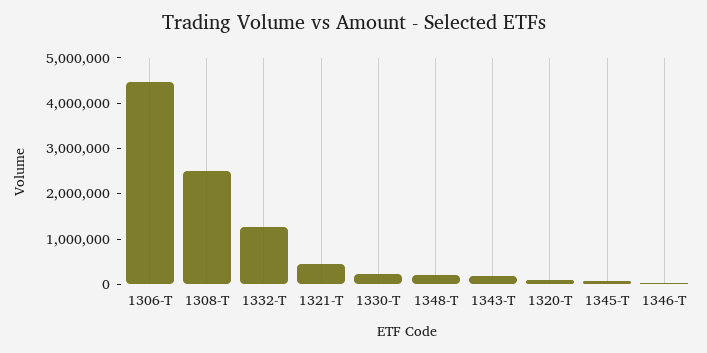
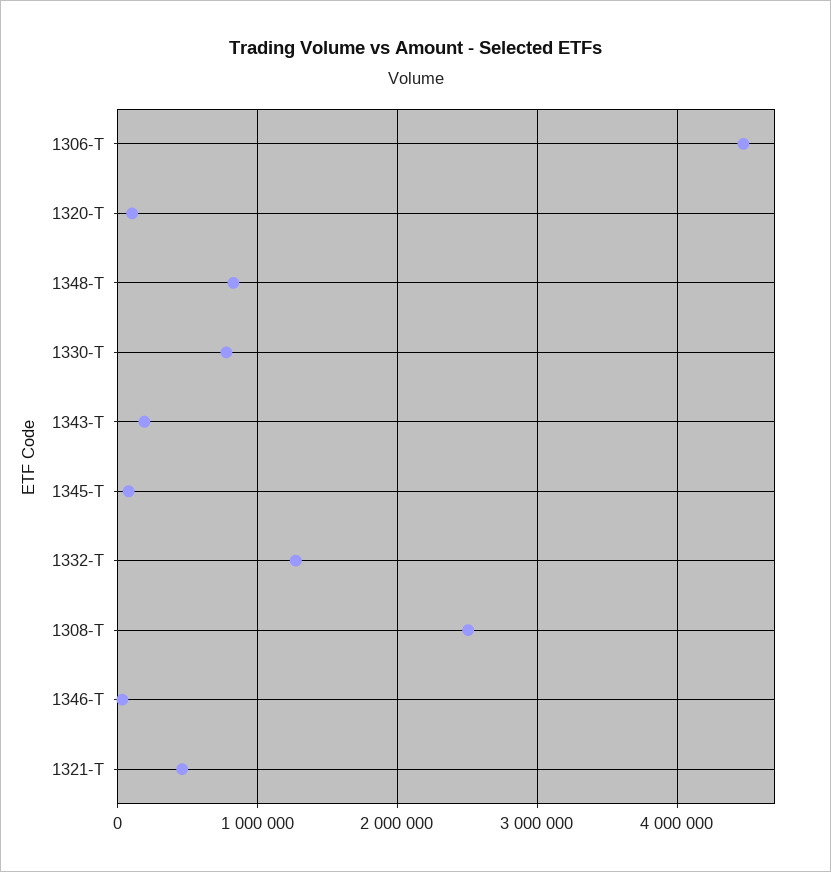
  {
    "1306-T": 4500000,
    "1308-T": 2500000,
    "1332-T": 1300000,
    "1321-T": 500000,
-   "1330-T": 200000,
+   "1330-T": 800000,
-   "1348-T": 200000,
+   "1348-T": 800000,
    "1343-T": 200000,
    "1320-T": 100000,
    "1345-T": 100000,
    "1346-T": 0
  }

